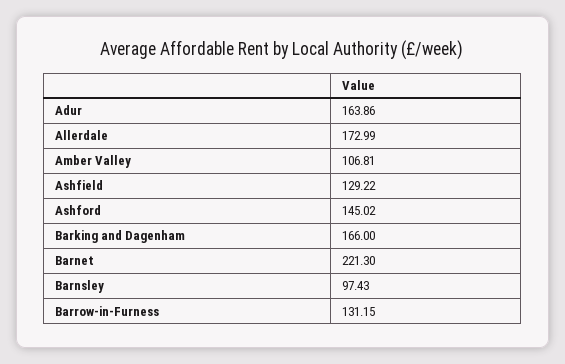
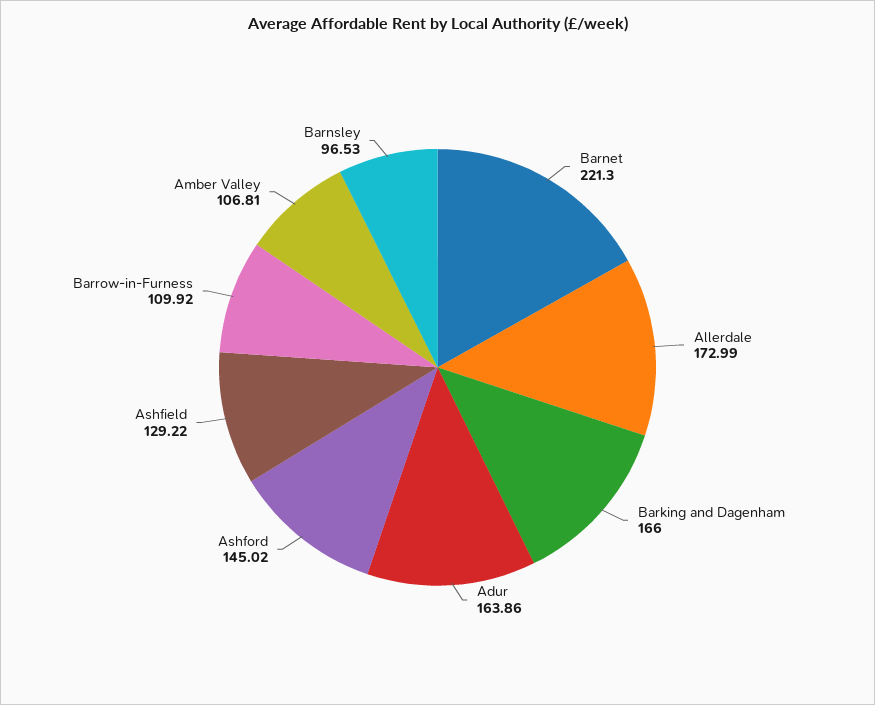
  {
    "Adur": 163.86,
    "Allerdale": 172.99,
    "Amber Valley": 106.81,
    "Ashfield": 129.22,
    "Ashford": 145.02,
    "Barking and Dagenham": 166,
    "Barnet": 221.3,
-   "Barnsley": 97.43,
+   "Barnsley": 96.53,
-   "Barrow-in-Furness": 131.15
+   "Barrow-in-Furness": 109.92
  }

